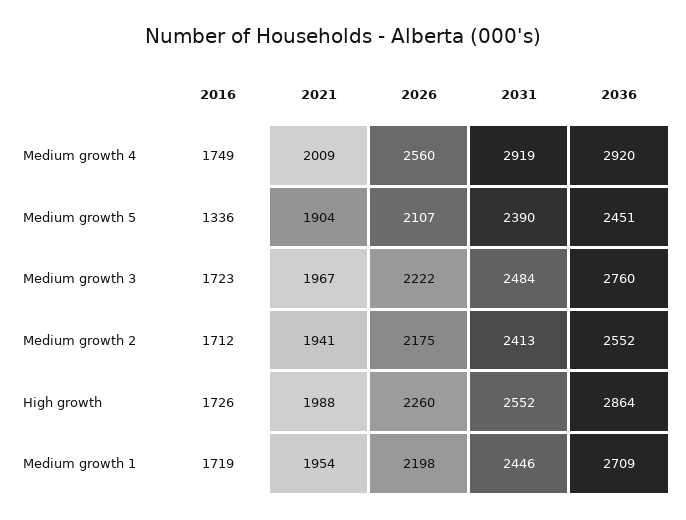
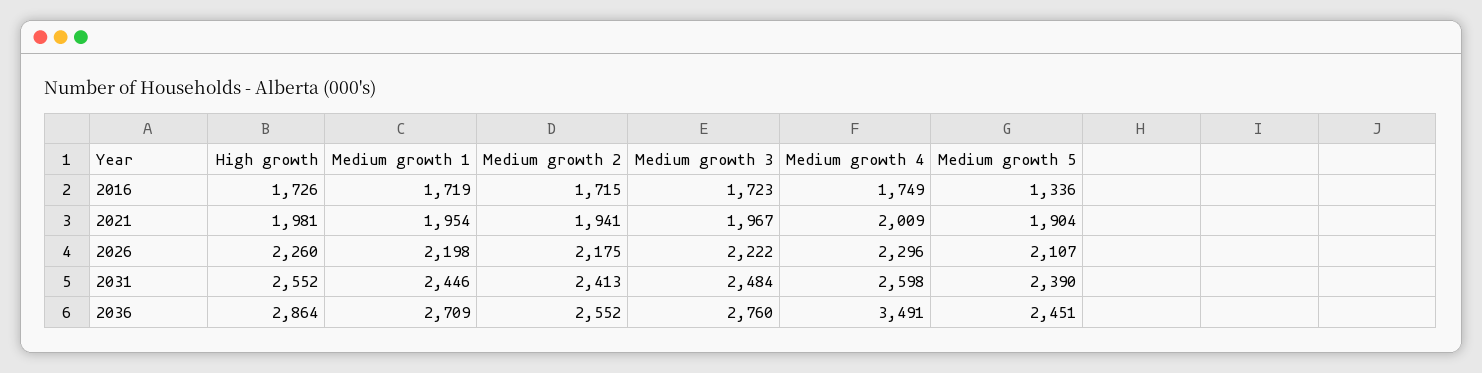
  {
    "2016": {
      "Medium growth 4": 1749,
      "Medium growth 5": 1336,
      "Medium growth 3": 1723,
-     "Medium growth 2": 1712,
+     "Medium growth 2": 1715,
      "High growth": 1726,
      "Medium growth 1": 1719
    },
    "2021": {
      "Medium growth 4": 2009,
      "Medium growth 5": 1904,
      "Medium growth 3": 1967,
      "Medium growth 2": 1941,
-     "High growth": 1988,
+     "High growth": 1981,
      "Medium growth 1": 1954
    },
    "2026": {
-     "Medium growth 4": 2560,
+     "Medium growth 4": 2296,
      "Medium growth 5": 2107,
      "Medium growth 3": 2222,
      "Medium growth 2": 2175,
      "High growth": 2260,
      "Medium growth 1": 2198
    },
    "2031": {
-     "Medium growth 4": 2919,
+     "Medium growth 4": 2598,
      "Medium growth 5": 2390,
      "Medium growth 3": 2484,
      "Medium growth 2": 2413,
      "High growth": 2552,
      "Medium growth 1": 2446
    },
    "2036": {
-     "Medium growth 4": 2920,
+     "Medium growth 4": 3491,
      "Medium growth 5": 2451,
      "Medium growth 3": 2760,
      "Medium growth 2": 2552,
      "High growth": 2864,
      "Medium growth 1": 2709
    }
  }

